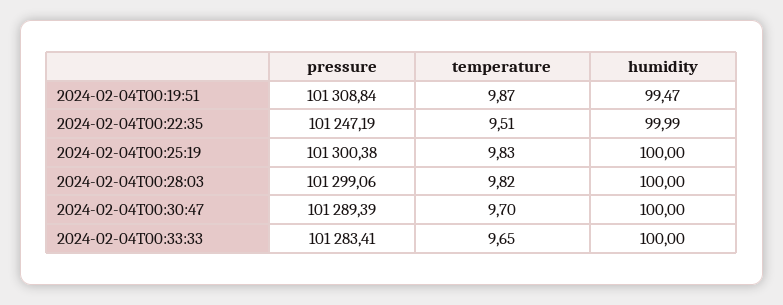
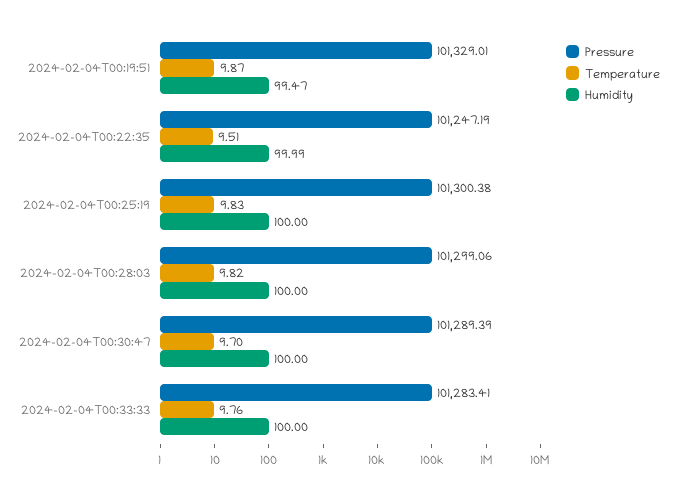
  {
    "pressure": {
-     "2024-02-04T00:19:51": 101308.84,
+     "2024-02-04T00:19:51": 101329.01,
      "2024-02-04T00:22:35": 101247.19,
      "2024-02-04T00:25:19": 101300.38,
      "2024-02-04T00:28:03": 101299.06,
      "2024-02-04T00:30:47": 101289.39,
      "2024-02-04T00:33:33": 101283.41
    },
    "temperature": {
      "2024-02-04T00:19:51": 9.87,
      "2024-02-04T00:22:35": 9.51,
      "2024-02-04T00:25:19": 9.83,
      "2024-02-04T00:28:03": 9.82,
      "2024-02-04T00:30:47": 9.7,
-     "2024-02-04T00:33:33": 9.65
+     "2024-02-04T00:33:33": 9.76
    },
    "humidity": {
      "2024-02-04T00:19:51": 99.47,
      "2024-02-04T00:22:35": 99.99,
      "2024-02-04T00:25:19": 100,
      "2024-02-04T00:28:03": 100,
      "2024-02-04T00:30:47": 100,
      "2024-02-04T00:33:33": 100
    }
  }

